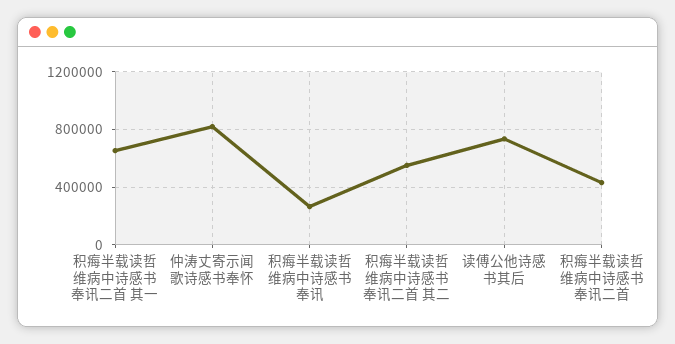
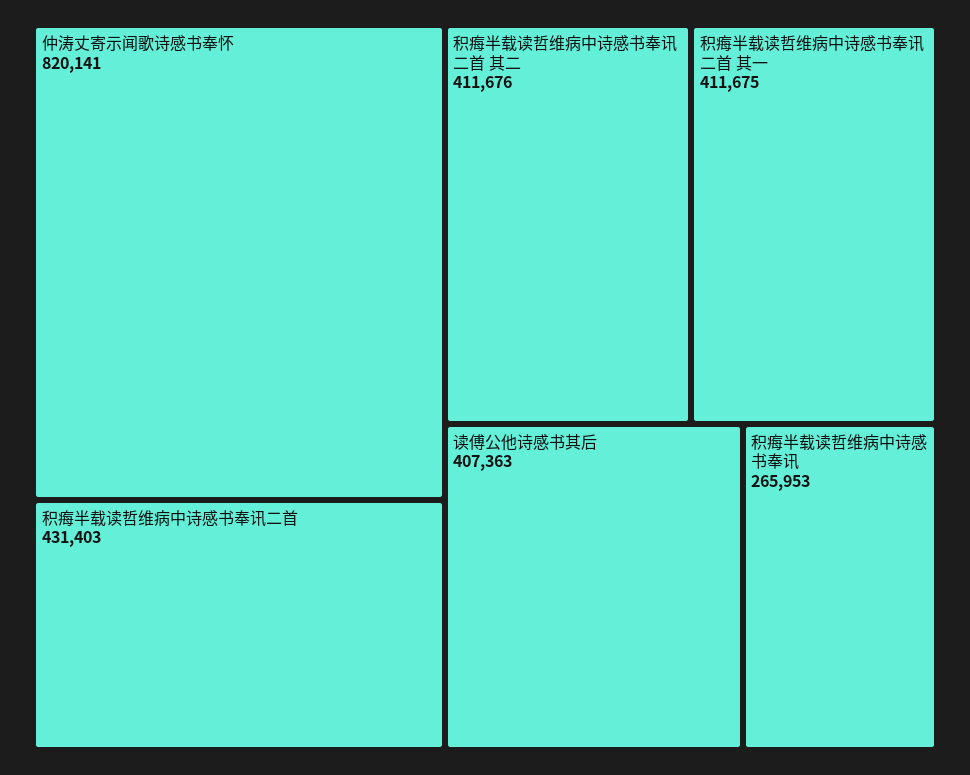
  {
-   "积痗半载读哲维病中诗感书奉讯二首 其一": 650000,
+   "积痗半载读哲维病中诗感书奉讯二首 其一": 411675,
    "仲涛丈寄示闻歌诗感书奉怀": 820141,
    "积痗半载读哲维病中诗感书奉讯": 265953,
-   "积痗半载读哲维病中诗感书奉讯二首 其二": 550000,
+   "积痗半载读哲维病中诗感书奉讯二首 其二": 411676,
-   "读傅公他诗感书其后": 750000,
+   "读傅公他诗感书其后": 407363,
    "积痗半载读哲维病中诗感书奉讯二首": 431403
  }

